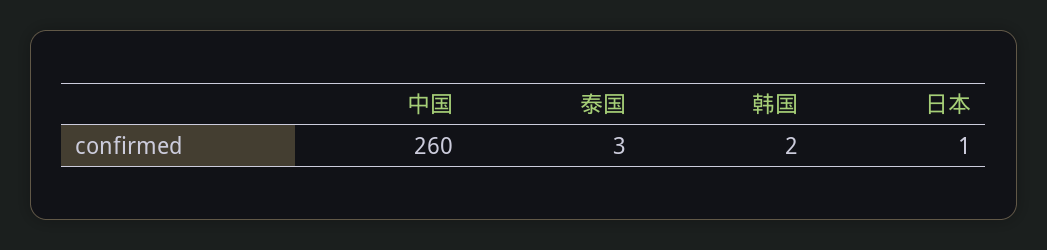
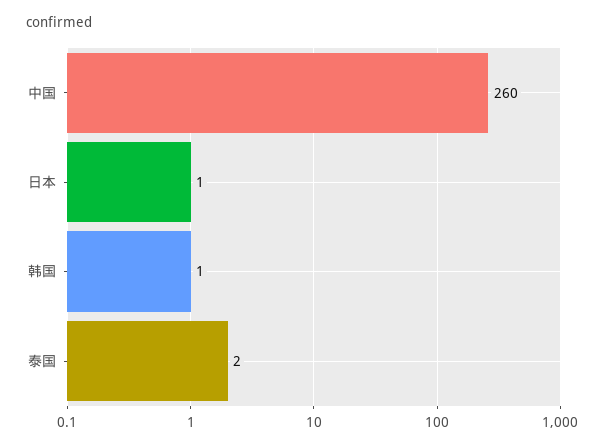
  {
    "中国": 260,
-   "泰国": 3,
+   "泰国": 2,
-   "韩国": 2,
+   "韩国": 1,
    "日本": 1
  }

